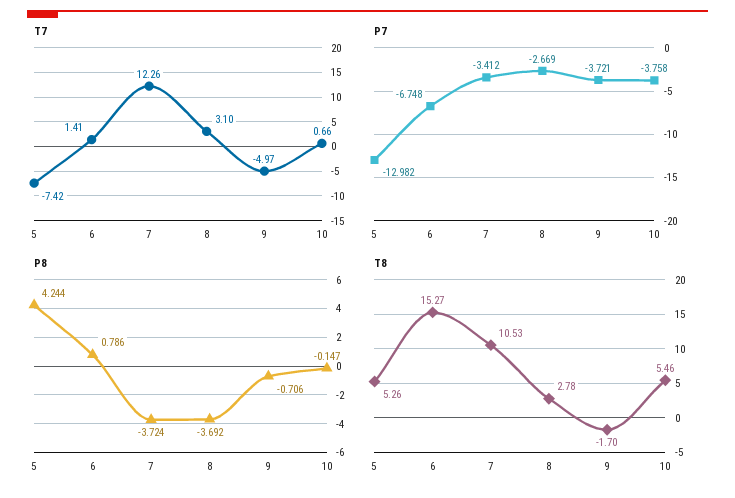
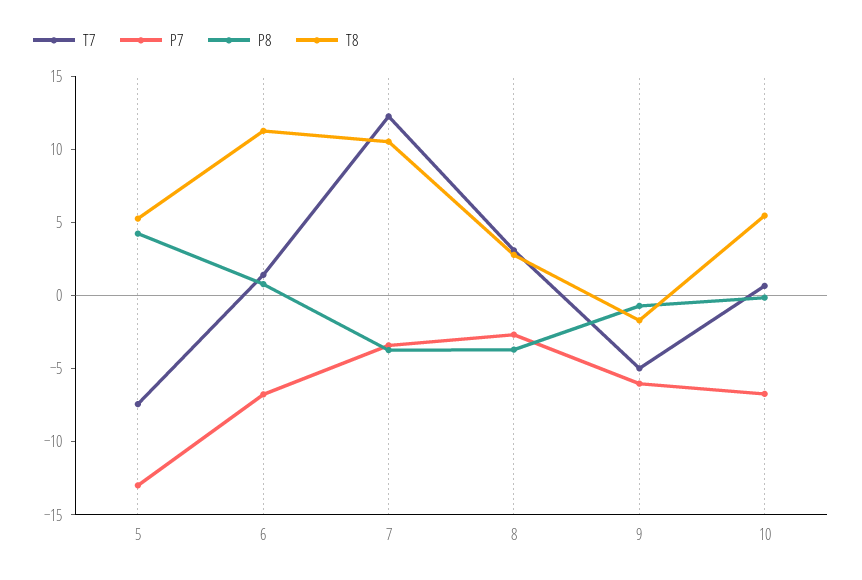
  {
    "T7": {
      "5": -7.42,
      "6": 1.41,
      "7": 12.26,
      "8": 3.1,
      "9": -4.97,
      "10": 0.66
    },
    "P7": {
      "5": -12.982,
      "6": -6.748,
      "7": -3.412,
      "8": -2.669,
-     "9": -3.721,
+     "9": -6,
-     "10": -3.758
+     "10": -7
    },
    "P8": {
      "5": 4.244,
      "6": 0.786,
      "7": -3.724,
      "8": -3.692,
      "9": -0.706,
      "10": -0.147
    },
    "T8": {
      "5": 5.26,
-     "6": 15.27,
+     "6": 11,
      "7": 10.53,
      "8": 2.78,
      "9": -1.7,
      "10": 5.46
    }
  }

